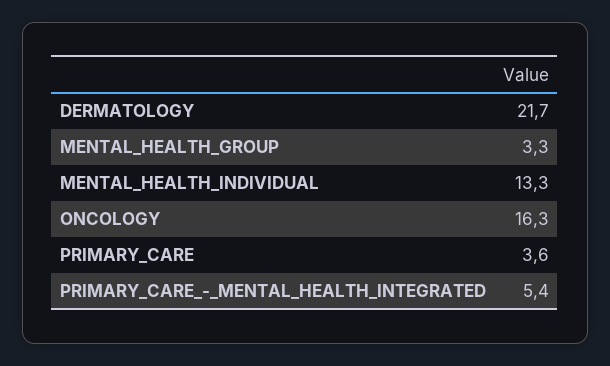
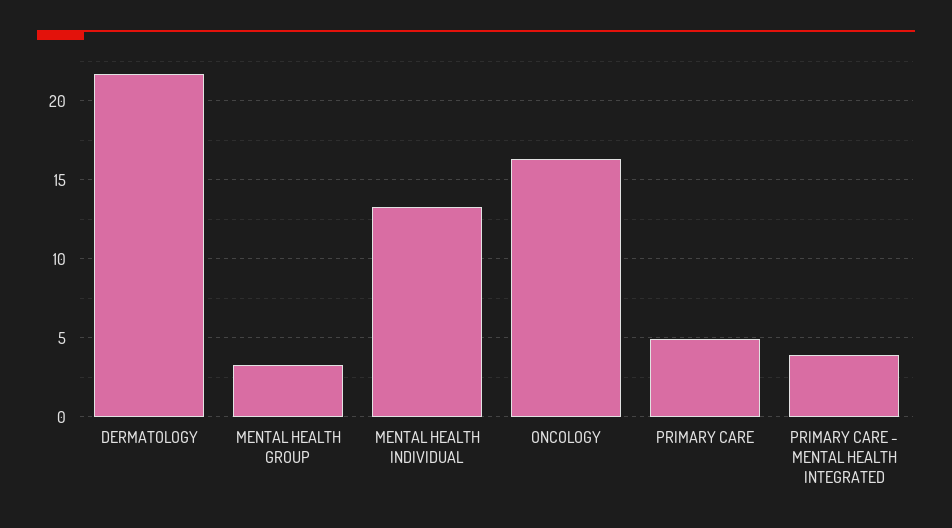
  {
    "DERMATOLOGY": 21.7,
    "MENTAL_HEALTH_GROUP": 3.3,
    "MENTAL_HEALTH_INDIVIDUAL": 13.3,
    "ONCOLOGY": 16.3,
-   "PRIMARY_CARE": 3.6,
+   "PRIMARY_CARE": 5,
-   "PRIMARY_CARE_-_MENTAL_HEALTH_INTEGRATED": 5.4
+   "PRIMARY_CARE_-_MENTAL_HEALTH_INTEGRATED": 4
  }

